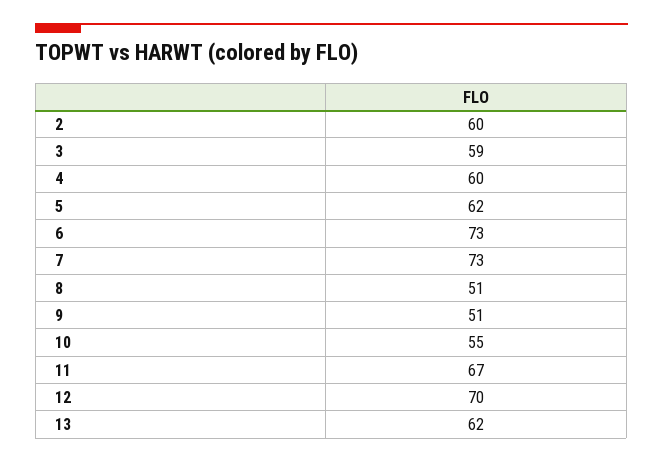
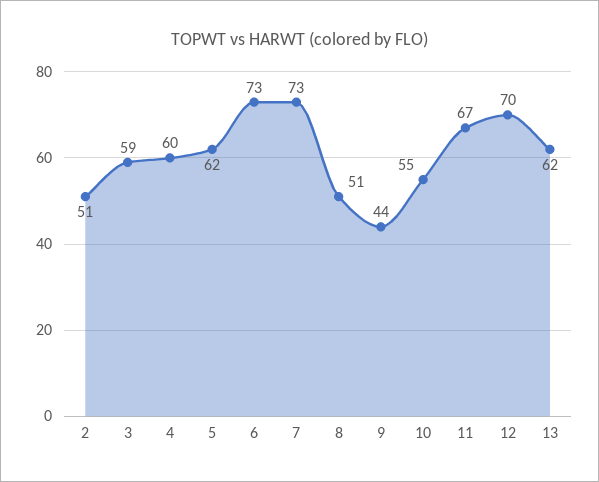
  {
-   "2": 60,
+   "2": 51,
    "3": 59,
    "4": 60,
    "5": 62,
    "6": 73,
    "7": 73,
    "8": 51,
-   "9": 51,
+   "9": 44,
    "10": 55,
    "11": 67,
    "12": 70,
    "13": 62
  }

